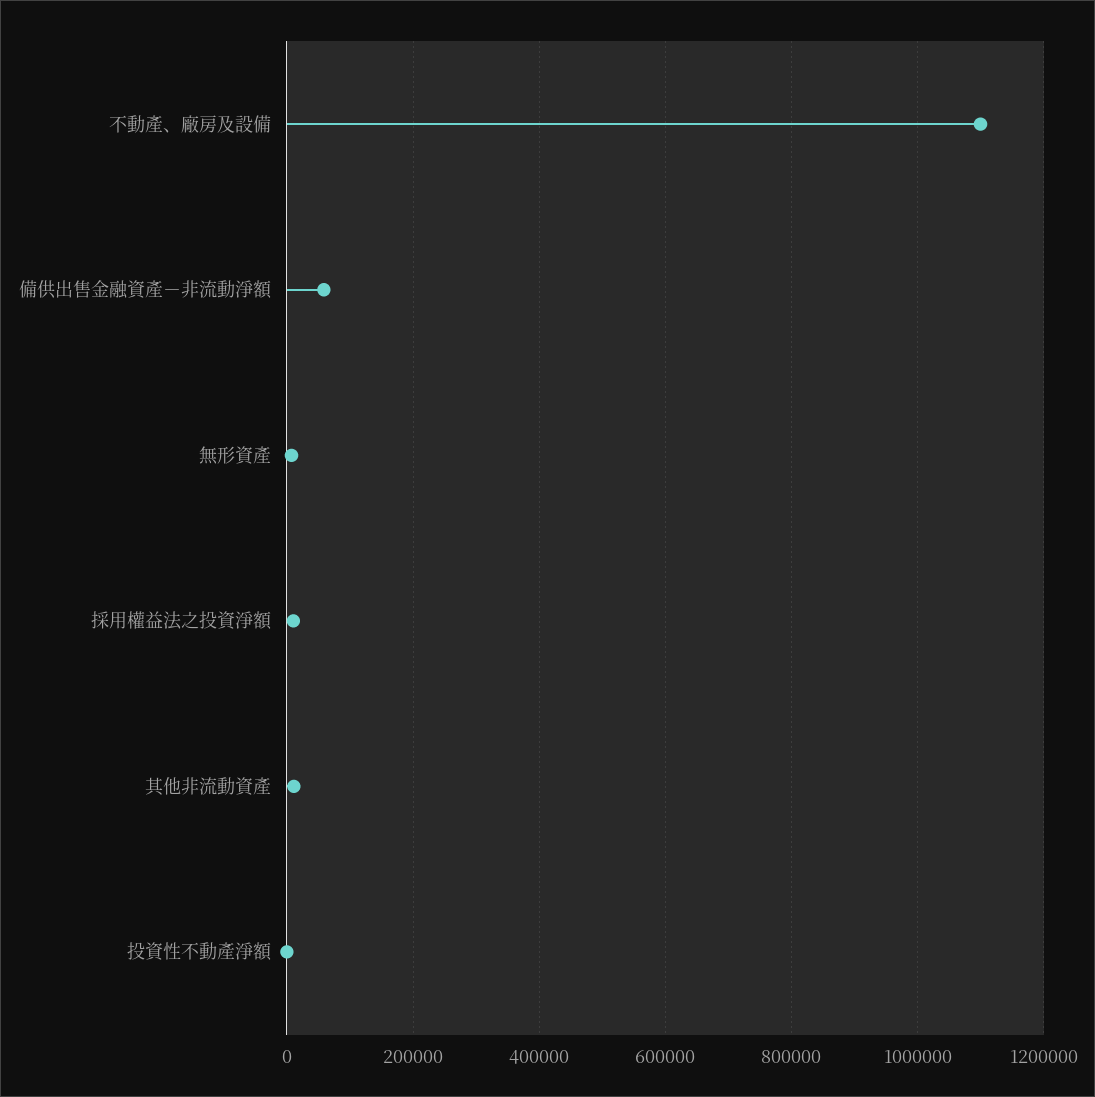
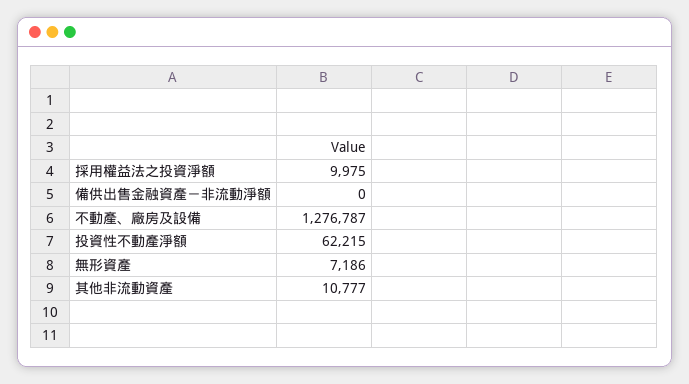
  {
-   "不動產、廠房及設備": 1100000,
+   "不動產、廠房及設備": 1276787,
-   "備供出售金融資產－非流動淨額": 60000,
+   "備供出售金融資產－非流動淨額": 0,
    "無形資產": 7186,
    "採用權益法之投資淨額": 9975,
    "其他非流動資產": 10777,
-   "投資性不動產淨額": 0
+   "投資性不動產淨額": 62215
  }

